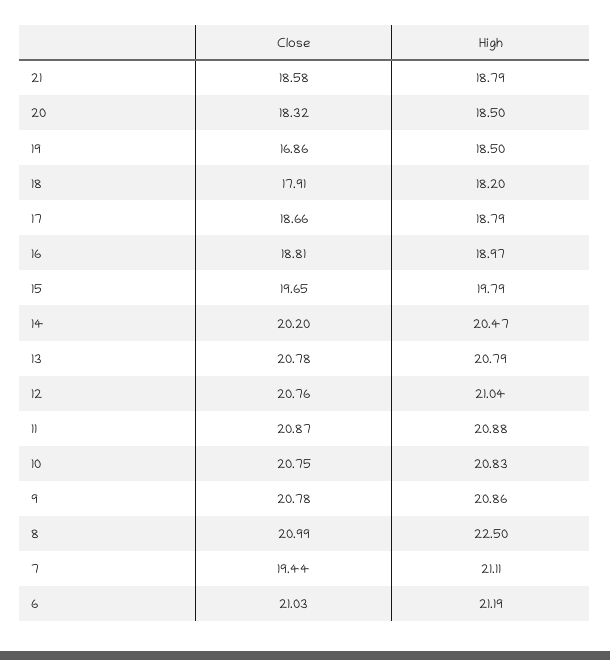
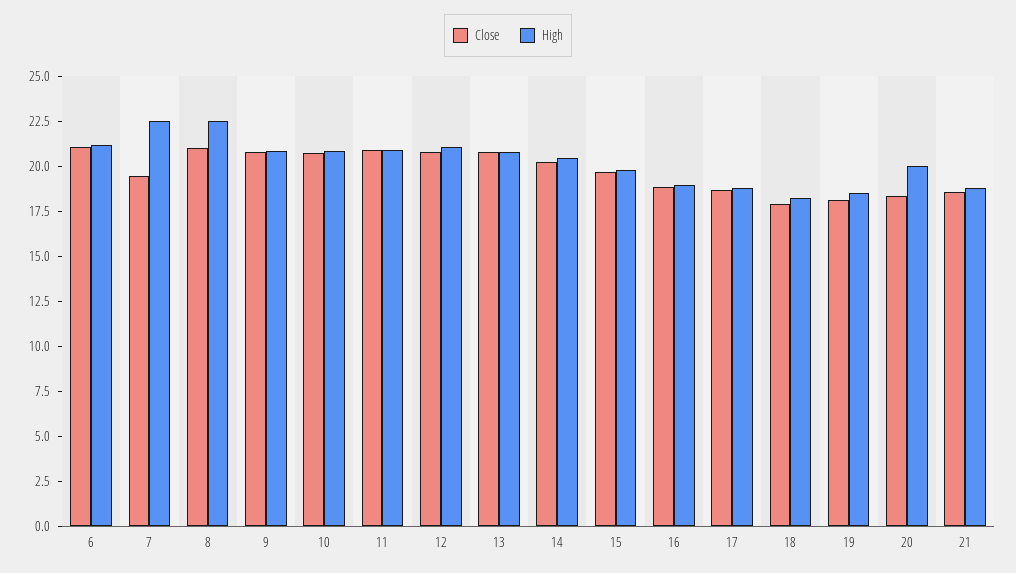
  {
    "Close": {
      "21": 18.58,
      "20": 18.32,
-     "19": 16.86,
+     "19": 18,
      "18": 17.91,
      "17": 18.66,
      "16": 18.81,
      "15": 19.65,
      "14": 20.2,
      "13": 20.78,
      "12": 20.76,
      "11": 20.87,
      "10": 20.75,
      "9": 20.78,
      "8": 20.99,
      "7": 19.44,
      "6": 21.03
    },
    "High": {
      "21": 18.79,
-     "20": 18.5,
+     "20": 20,
      "19": 18.5,
      "18": 18.2,
      "17": 18.79,
      "16": 18.97,
      "15": 19.79,
      "14": 20.47,
      "13": 20.79,
      "12": 21.04,
      "11": 20.88,
      "10": 20.83,
      "9": 20.86,
      "8": 22.5,
-     "7": 21.11,
+     "7": 22.5,
      "6": 21.19
    }
  }

